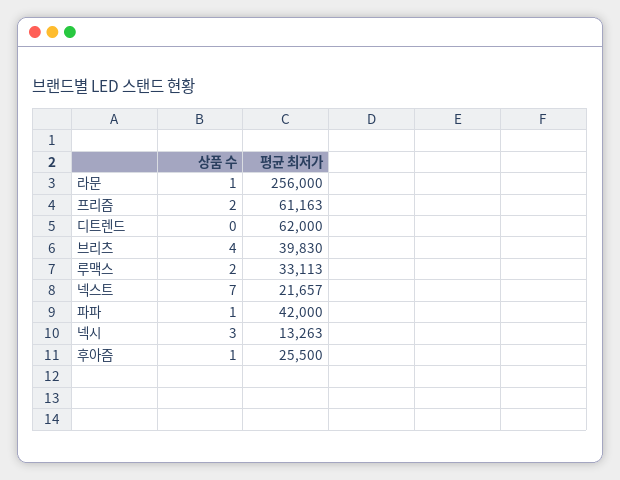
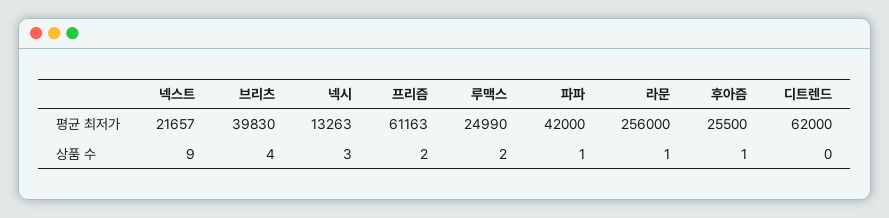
  {
    "상품 수": {
      "라문": 1,
      "프리즘": 2,
      "디트렌드": 0,
      "브리츠": 4,
      "루맥스": 2,
-     "넥스트": 7,
+     "넥스트": 9,
      "파파": 1,
      "넥시": 3,
      "후아즘": 1
    },
    "평균 최저가": {
      "라문": 256000,
      "프리즘": 61163,
      "디트렌드": 62000,
      "브리츠": 39830,
-     "루맥스": 33113,
+     "루맥스": 24990,
      "넥스트": 21657,
      "파파": 42000,
      "넥시": 13263,
      "후아즘": 25500
    }
  }

